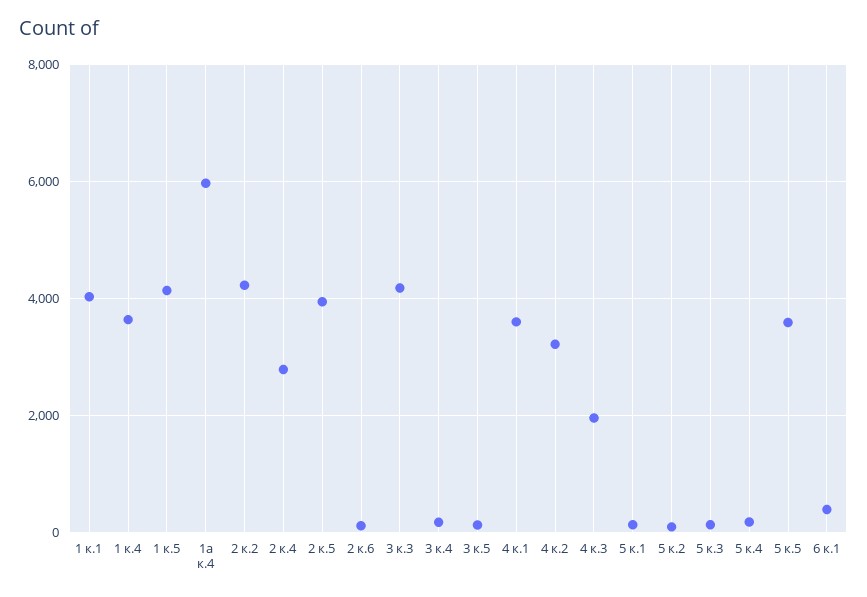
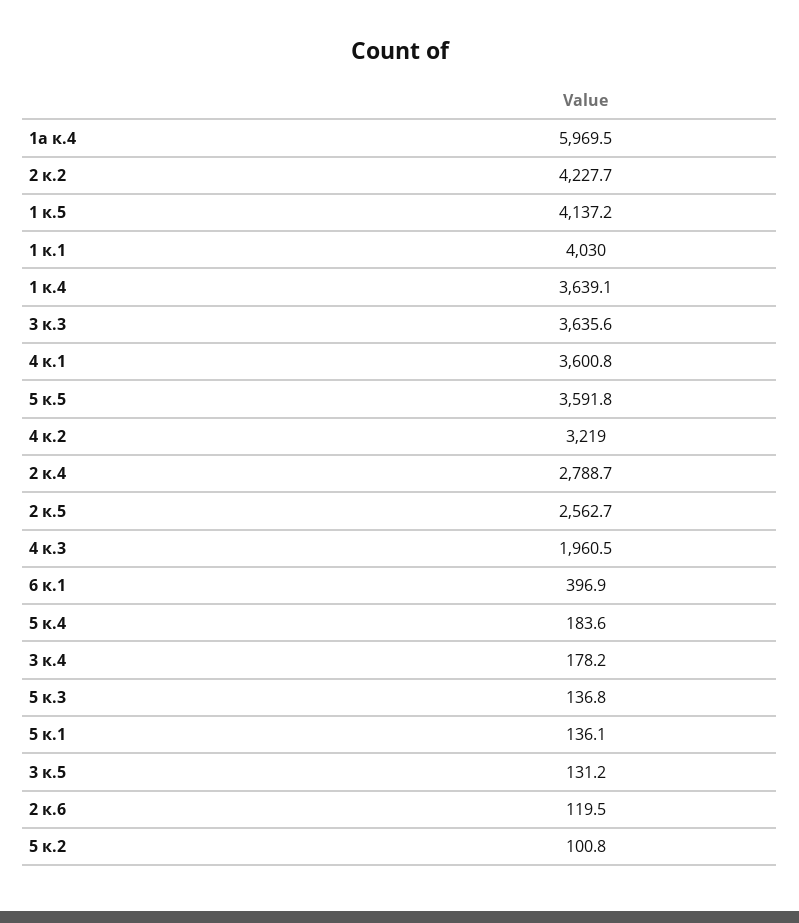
  {
    "1 к.1": 4030,
    "1 к.4": 3639.1,
    "1 к.5": 4137.2,
    "1а к.4": 5969.5,
    "2 к.2": 4227.7,
    "2 к.4": 2788.7,
-   "2 к.5": 4000,
+   "2 к.5": 2562.7,
    "2 к.6": 119.5,
-   "3 к.3": 4200,
+   "3 к.3": 3635.6,
    "3 к.4": 178.2,
    "3 к.5": 131.2,
    "4 к.1": 3600.8,
    "4 к.2": 3219,
    "4 к.3": 1960.5,
    "5 к.1": 136.1,
    "5 к.2": 100.8,
    "5 к.3": 136.8,
    "5 к.4": 183.6,
    "5 к.5": 3591.8,
    "6 к.1": 396.9
  }

